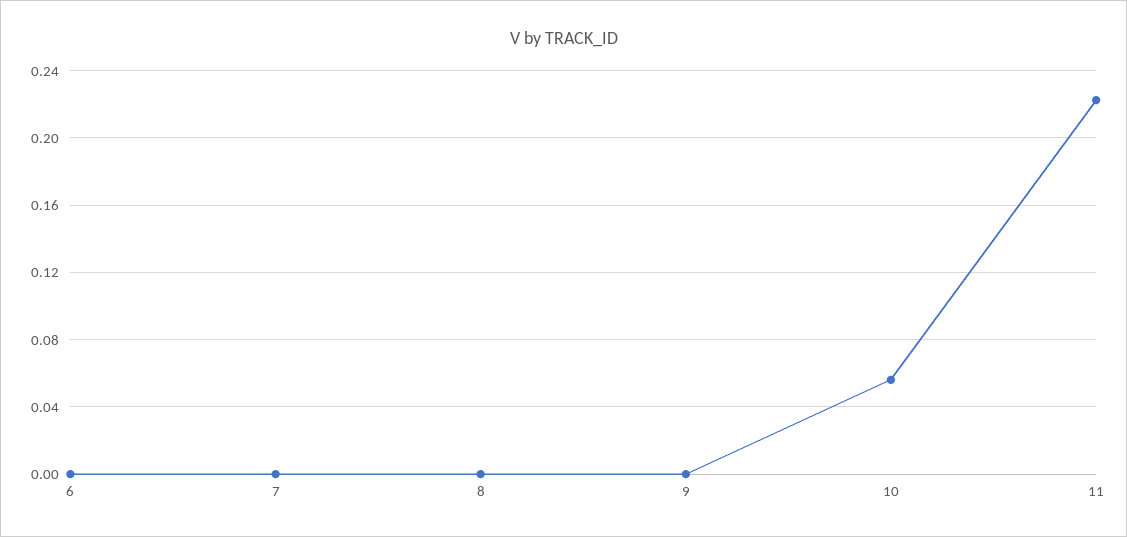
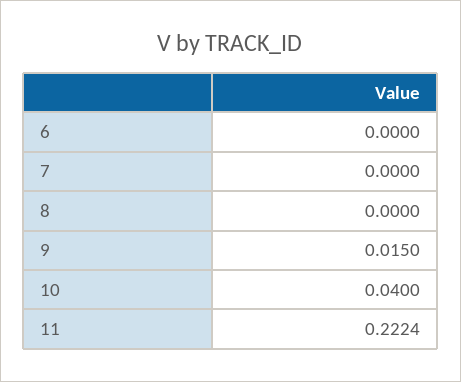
  {
    "6": 0,
    "7": 0,
    "8": 0,
-   "9": 0,
+   "9": 0.015,
-   "10": 0.055,
+   "10": 0.04,
    "11": 0.2224
  }

